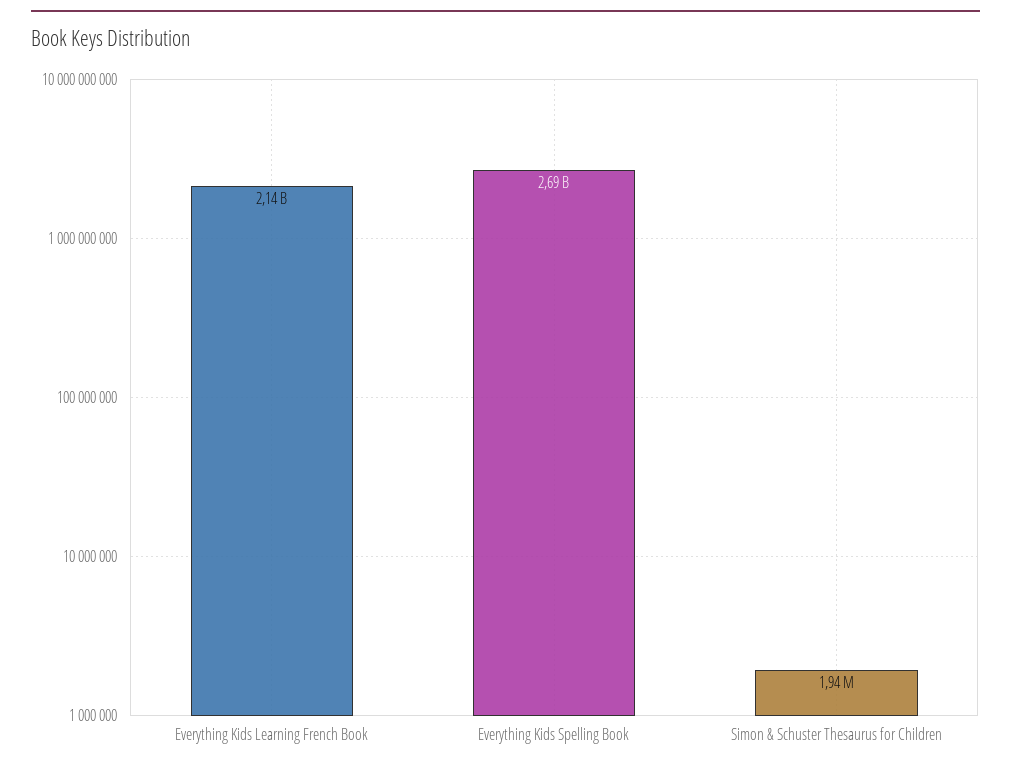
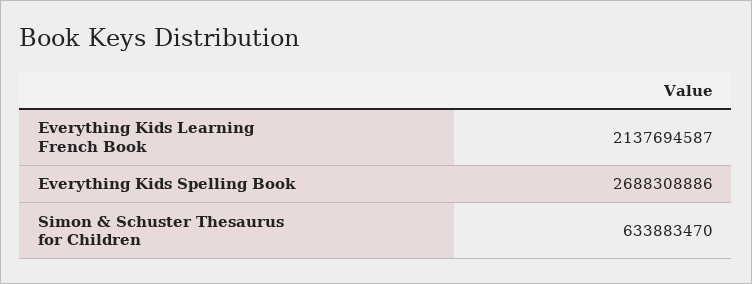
  {
    "Everything Kids Learning French Book": 2137694587,
    "Everything Kids Spelling Book": 2688308886,
-   "Simon & Schuster Thesaurus for Children": 1940000
+   "Simon & Schuster Thesaurus for Children": 633883470
  }

